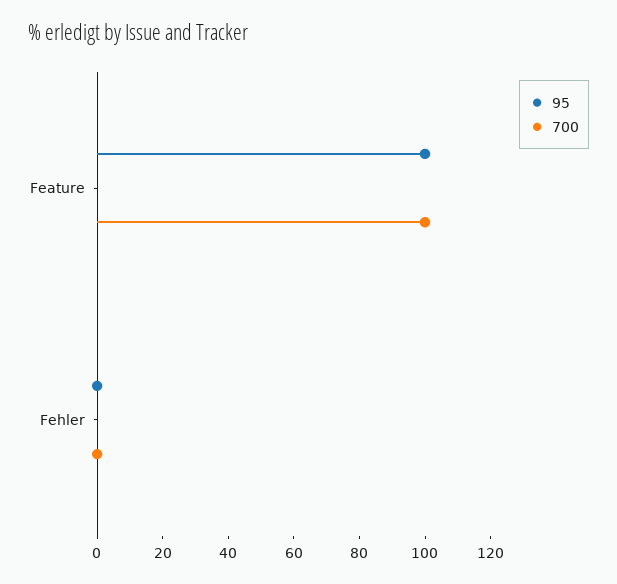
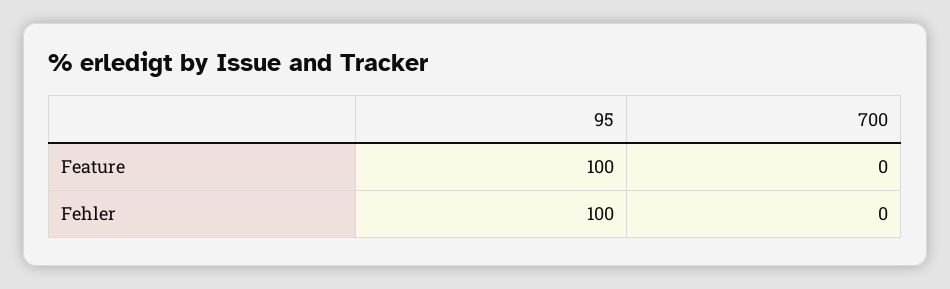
  {
    "95": {
      "Feature": 100,
-     "Fehler": 0
+     "Fehler": 100
    },
    "700": {
-     "Feature": 100,
+     "Feature": 0,
      "Fehler": 0
    }
  }

